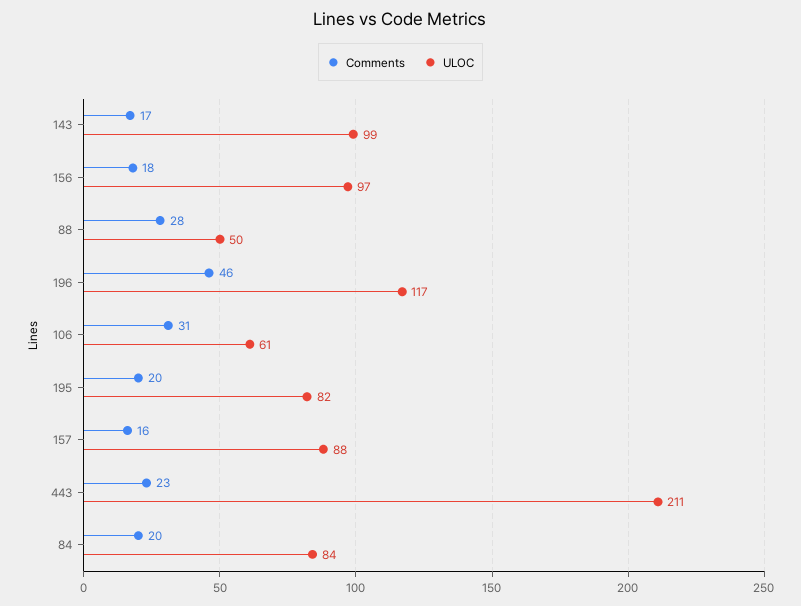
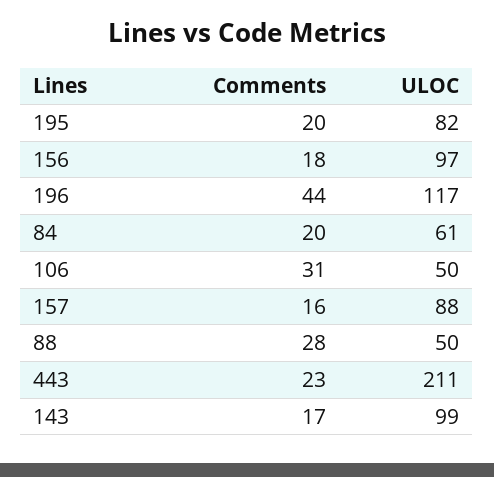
  {
    "Comments": {
      "143": 17,
      "156": 18,
      "88": 28,
-     "196": 46,
+     "196": 44,
      "106": 31,
      "195": 20,
      "157": 16,
      "443": 23,
      "84": 20
    },
    "ULOC": {
      "143": 99,
      "156": 97,
      "88": 50,
      "196": 117,
-     "106": 61,
+     "106": 50,
      "195": 82,
      "157": 88,
      "443": 211,
-     "84": 84
+     "84": 61
    }
  }

